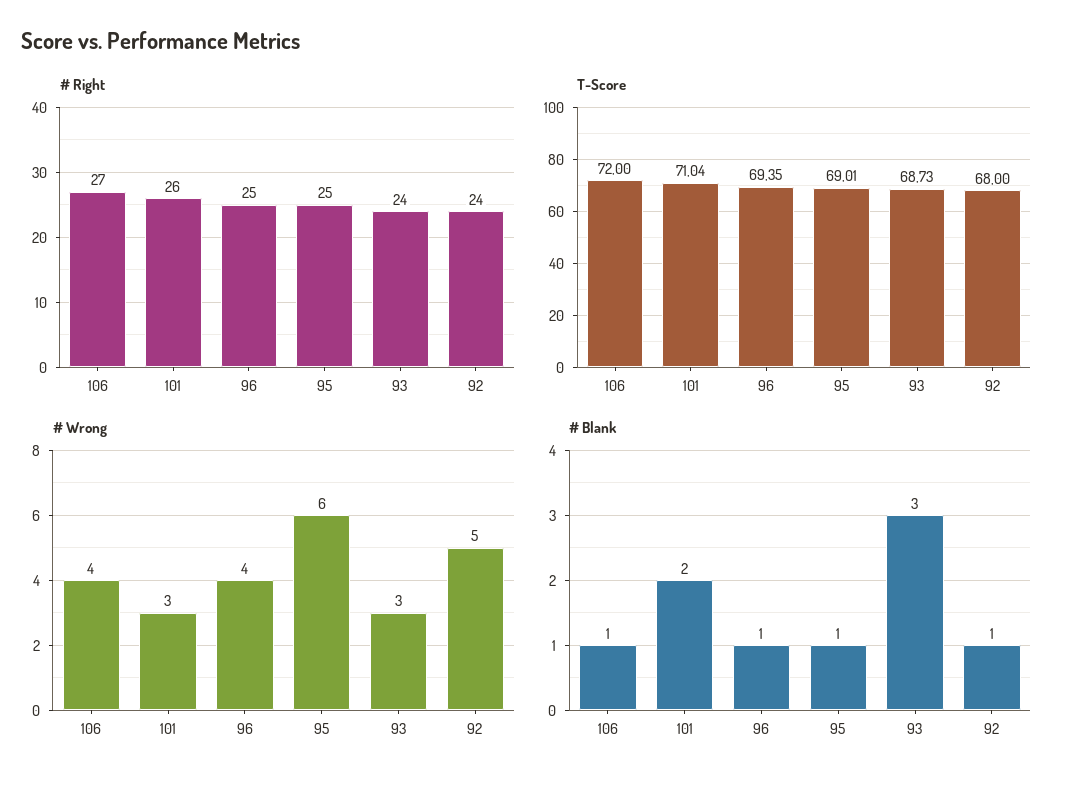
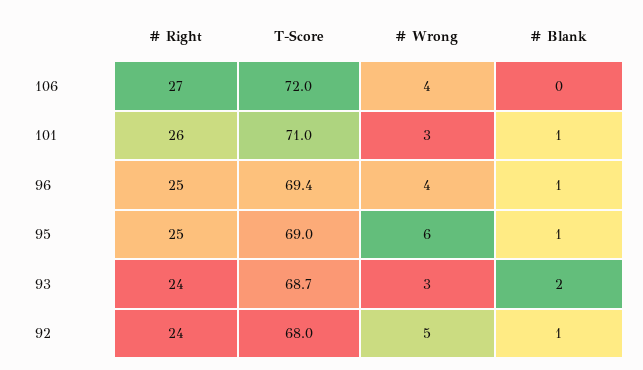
  {
    "# Right": {
      "106": 27,
      "101": 26,
      "96": 25,
      "95": 25,
      "93": 24,
      "92": 24
    },
    "T-Score": {
      "106": 72,
      "101": 71.04,
      "96": 69.35,
      "95": 69.01,
      "93": 68.73,
      "92": 68
    },
    "# Wrong": {
      "106": 4,
      "101": 3,
      "96": 4,
      "95": 6,
      "93": 3,
      "92": 5
    },
    "# Blank": {
-     "106": 1,
+     "106": 0,
-     "101": 2,
+     "101": 1,
      "96": 1,
      "95": 1,
-     "93": 3,
+     "93": 2,
      "92": 1
    }
  }

